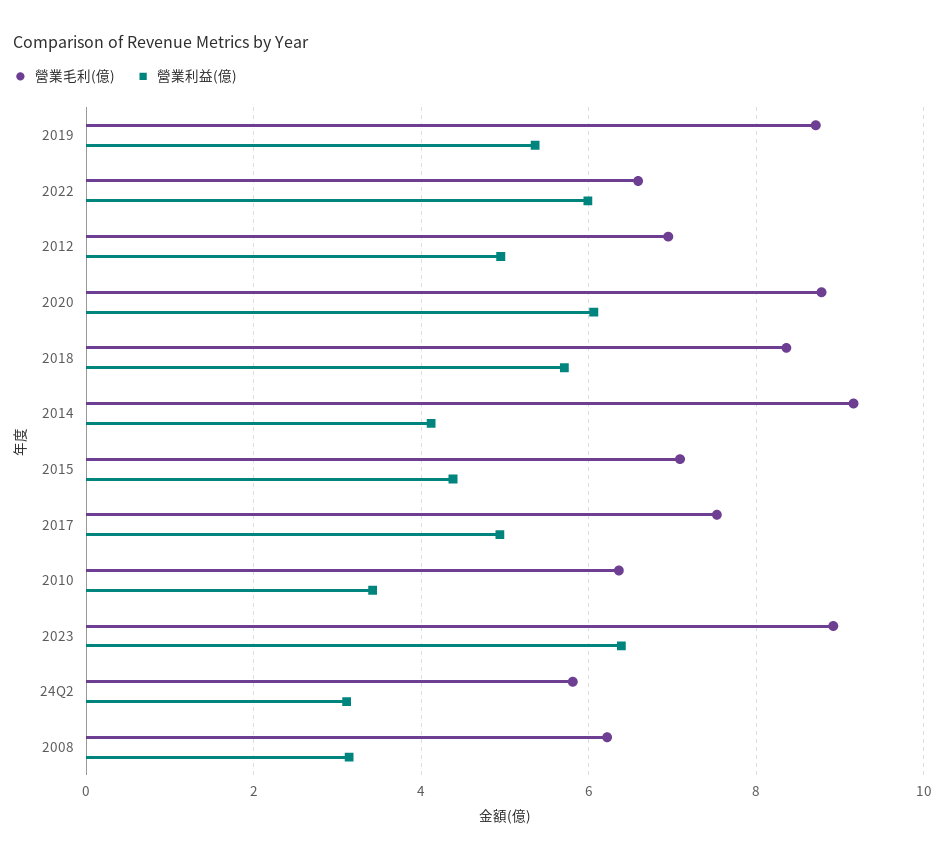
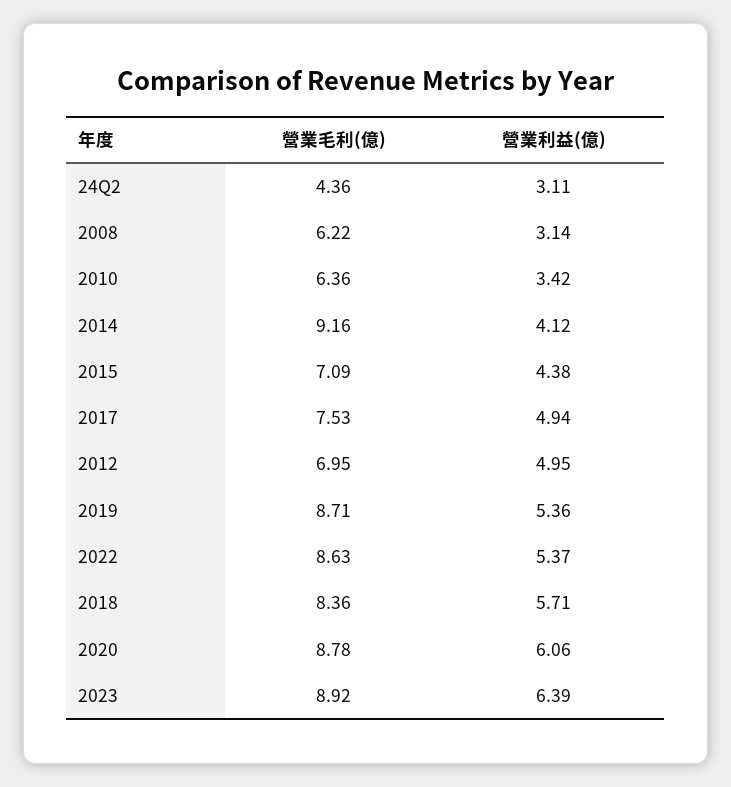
  {
    "營業毛利(億)": {
      "2019": 8.71,
-     "2022": 6.6,
+     "2022": 8.63,
      "2012": 6.95,
      "2020": 8.78,
      "2018": 8.36,
      "2014": 9.16,
      "2015": 7.09,
      "2017": 7.53,
      "2010": 6.36,
      "2023": 8.92,
-     "24Q2": 5.8,
+     "24Q2": 4.36,
      "2008": 6.22
    },
    "營業利益(億)": {
      "2019": 5.36,
-     "2022": 6,
+     "2022": 5.37,
      "2012": 4.95,
      "2020": 6.06,
      "2018": 5.71,
      "2014": 4.12,
      "2015": 4.38,
      "2017": 4.94,
      "2010": 3.42,
      "2023": 6.39,
      "24Q2": 3.11,
      "2008": 3.14
    }
  }

